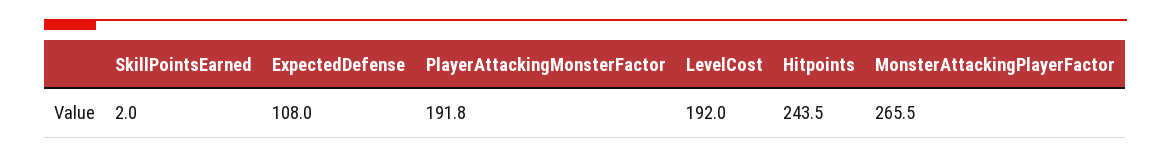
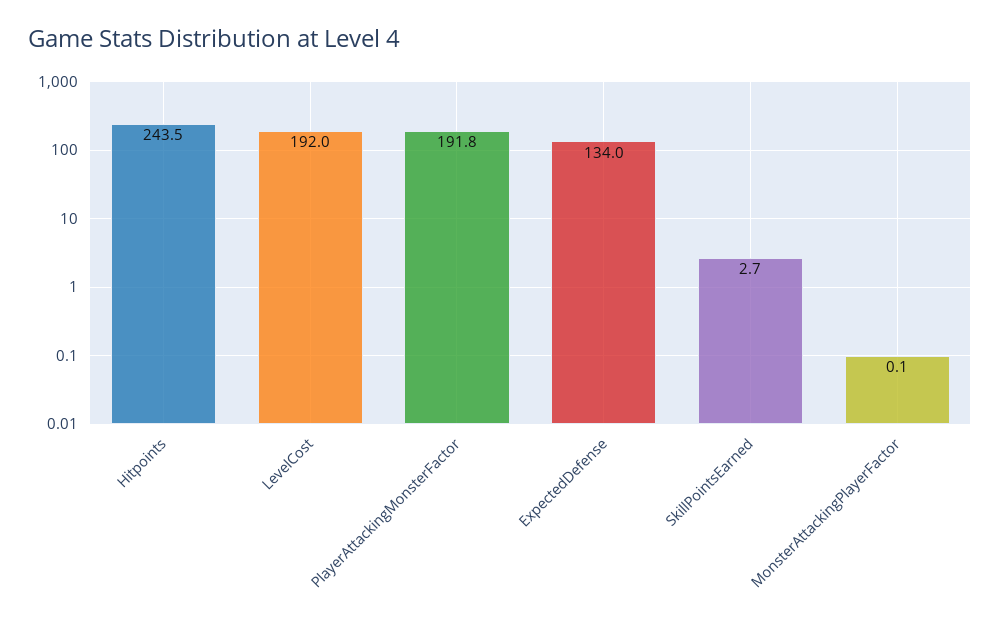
  {
-   "SkillPointsEarned": 2,
+   "SkillPointsEarned": 2.7,
-   "ExpectedDefense": 108,
+   "ExpectedDefense": 134,
    "PlayerAttackingMonsterFactor": 191.8,
    "LevelCost": 192,
    "Hitpoints": 243.5,
-   "MonsterAttackingPlayerFactor": 265.5
+   "MonsterAttackingPlayerFactor": 0.1
  }

